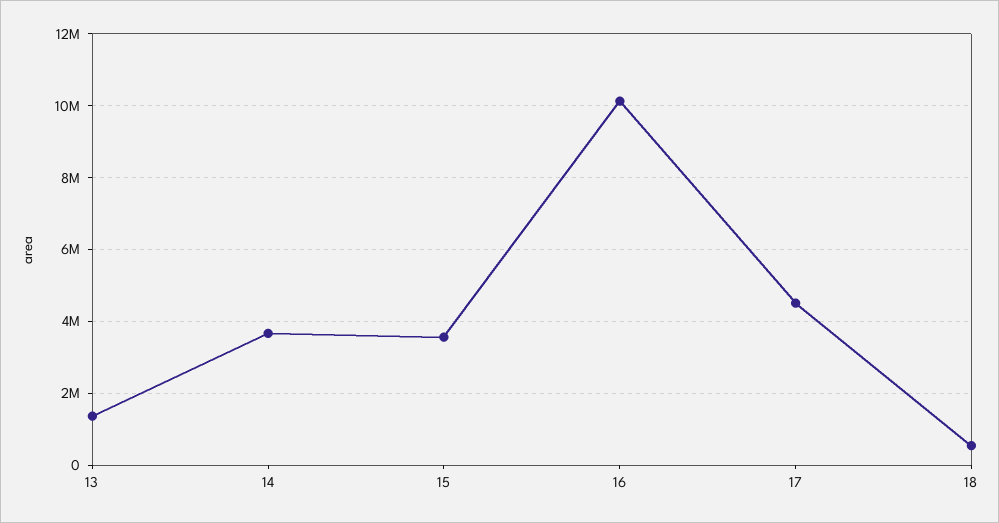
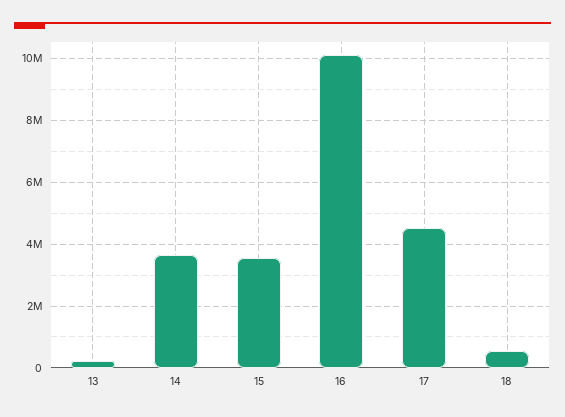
  {
-   "13": 1400000,
+   "13": 200000,
    "14": 3600000,
    "15": 3600000,
    "16": 10200000,
    "17": 4600000,
    "18": 600000
  }

